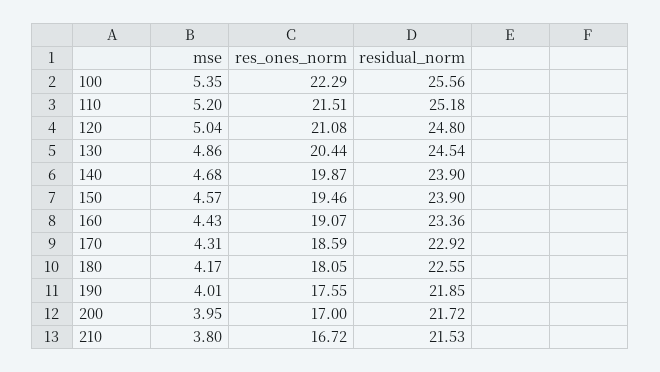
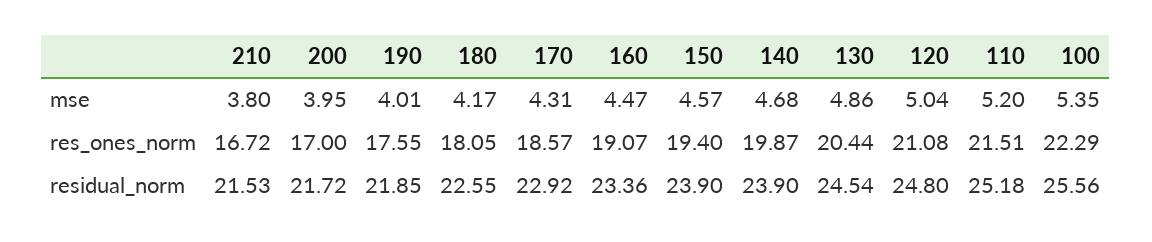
  {
    "mse": {
      "100": 5.35,
      "110": 5.2,
      "120": 5.04,
      "130": 4.86,
      "140": 4.68,
      "150": 4.57,
-     "160": 4.43,
+     "160": 4.47,
      "170": 4.31,
      "180": 4.17,
      "190": 4.01,
      "200": 3.95,
      "210": 3.8
    },
    "res_ones_norm": {
      "100": 22.29,
      "110": 21.51,
      "120": 21.08,
      "130": 20.44,
      "140": 19.87,
-     "150": 19.46,
+     "150": 19.4,
      "160": 19.07,
-     "170": 18.59,
+     "170": 18.57,
      "180": 18.05,
      "190": 17.55,
      "200": 17,
      "210": 16.72
    },
    "residual_norm": {
      "100": 25.56,
      "110": 25.18,
      "120": 24.8,
      "130": 24.54,
      "140": 23.9,
      "150": 23.9,
      "160": 23.36,
      "170": 22.92,
      "180": 22.55,
      "190": 21.85,
      "200": 21.72,
      "210": 21.53
    }
  }

